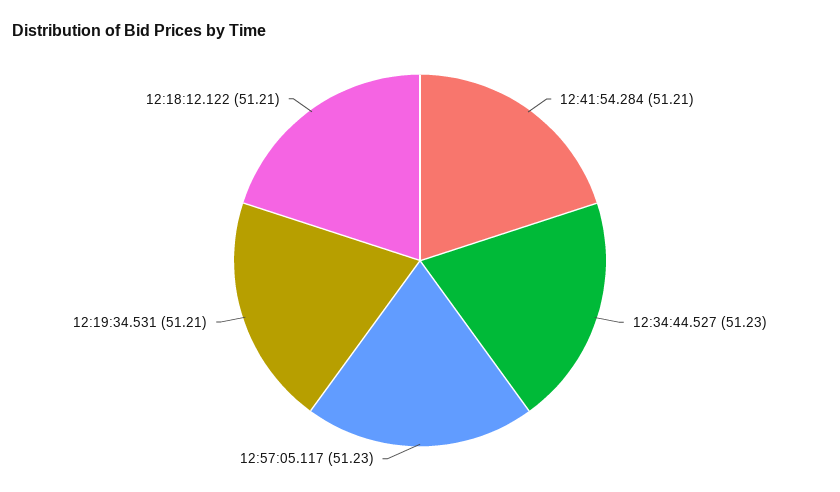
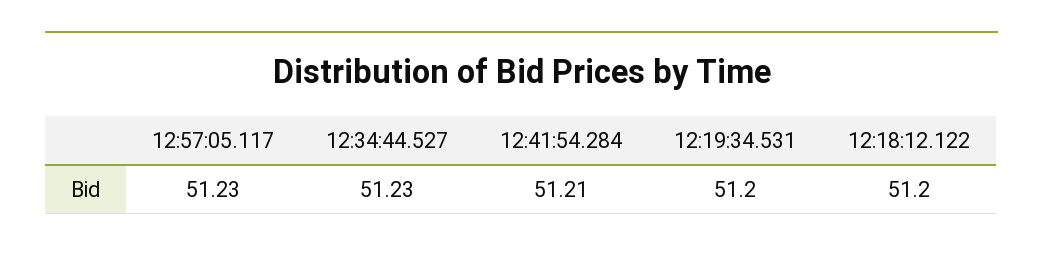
  {
    "12:41:54.284": 51.21,
    "12:34:44.527": 51.23,
    "12:57:05.117": 51.23,
-   "12:19:34.531": 51.21,
+   "12:19:34.531": 51.2,
-   "12:18:12.122": 51.21
+   "12:18:12.122": 51.2
  }

